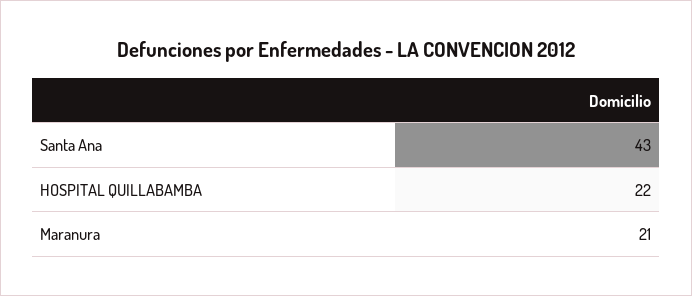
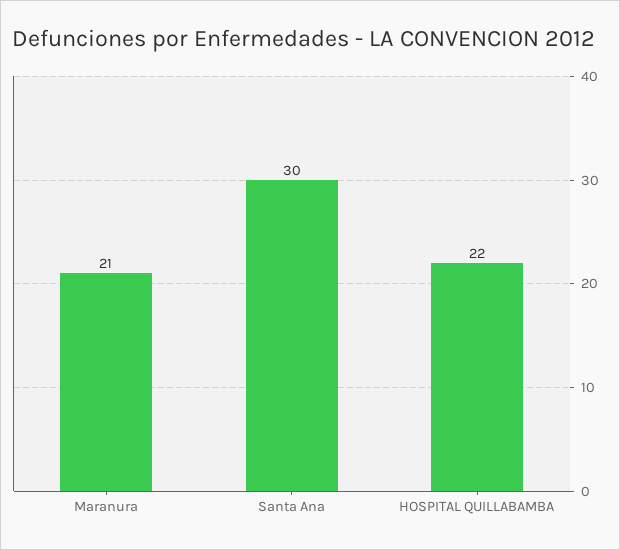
  {
-   "Santa Ana": 43,
+   "Santa Ana": 30,
    "HOSPITAL QUILLABAMBA": 22,
    "Maranura": 21
  }

